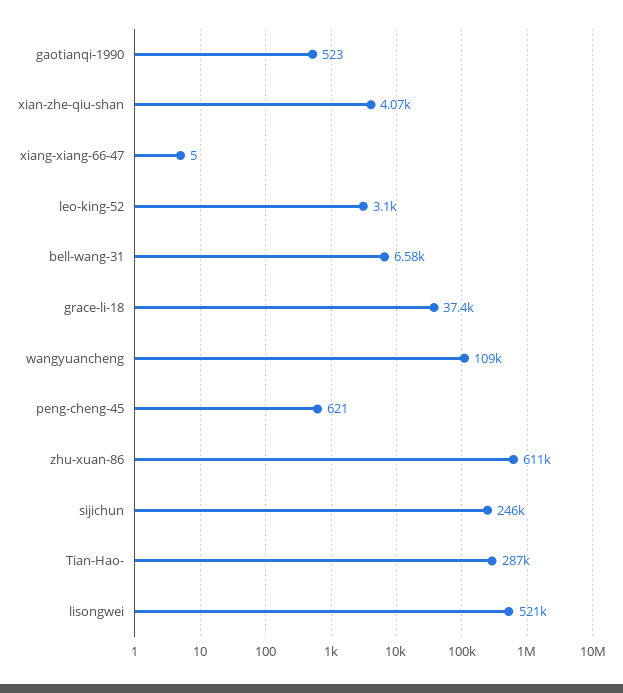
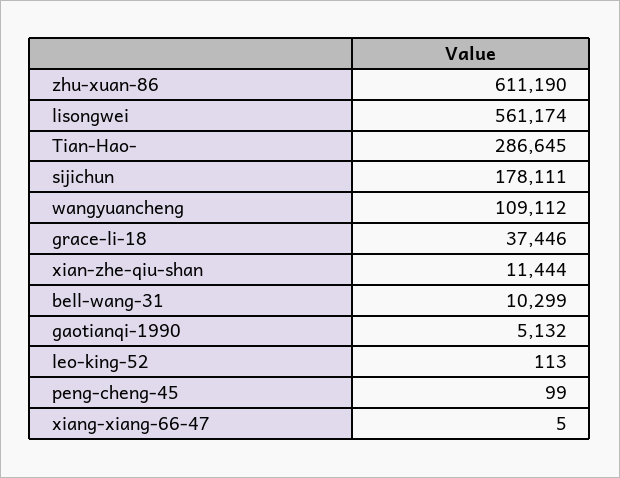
  {
-   "gaotianqi-1990": 523,
+   "gaotianqi-1990": 5132,
-   "xian-zhe-qiu-shan": 4070,
+   "xian-zhe-qiu-shan": 11444,
    "xiang-xiang-66-47": 5,
-   "leo-king-52": 3100,
+   "leo-king-52": 113,
-   "bell-wang-31": 6580,
+   "bell-wang-31": 10299,
    "grace-li-18": 37446,
    "wangyuancheng": 109112,
-   "peng-cheng-45": 621,
+   "peng-cheng-45": 99,
    "zhu-xuan-86": 611190,
-   "sijichun": 246000,
+   "sijichun": 178111,
    "Tian-Hao-": 286645,
-   "lisongwei": 521000
+   "lisongwei": 561174
  }

